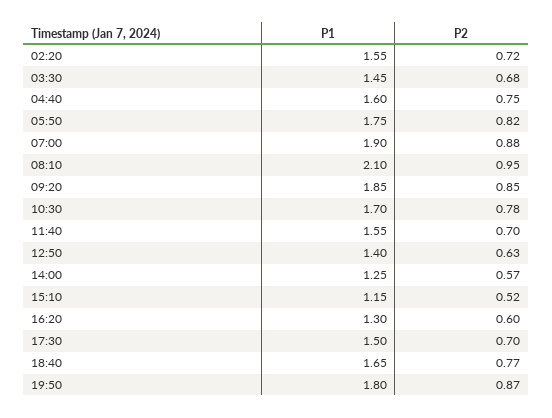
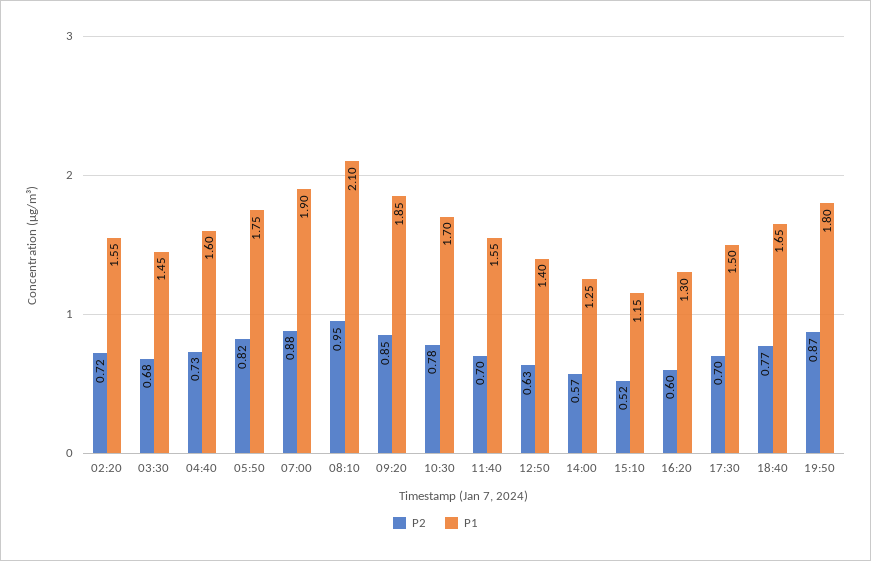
  {
    "P1": {
      "02:20": 1.55,
      "03:30": 1.45,
      "04:40": 1.6,
      "05:50": 1.75,
      "07:00": 1.9,
      "08:10": 2.1,
      "09:20": 1.85,
      "10:30": 1.7,
      "11:40": 1.55,
      "12:50": 1.4,
      "14:00": 1.25,
      "15:10": 1.15,
      "16:20": 1.3,
      "17:30": 1.5,
      "18:40": 1.65,
      "19:50": 1.8
    },
    "P2": {
      "02:20": 0.72,
      "03:30": 0.68,
-     "04:40": 0.75,
+     "04:40": 0.73,
      "05:50": 0.82,
      "07:00": 0.88,
      "08:10": 0.95,
      "09:20": 0.85,
      "10:30": 0.78,
      "11:40": 0.7,
      "12:50": 0.63,
      "14:00": 0.57,
      "15:10": 0.52,
      "16:20": 0.6,
      "17:30": 0.7,
      "18:40": 0.77,
      "19:50": 0.87
    }
  }

